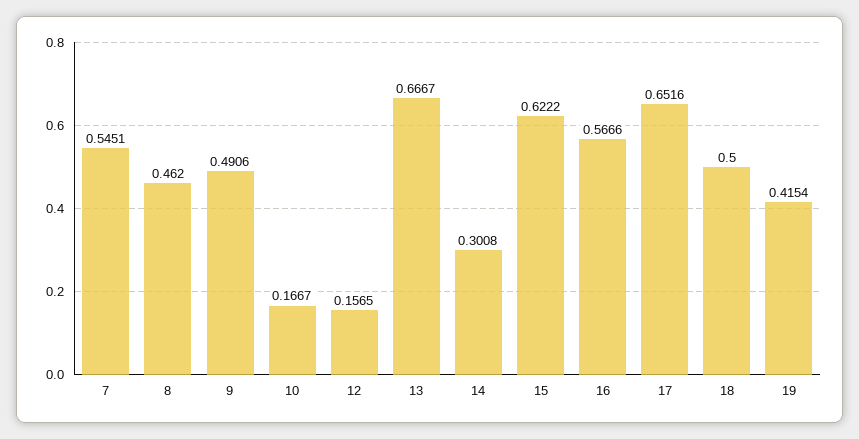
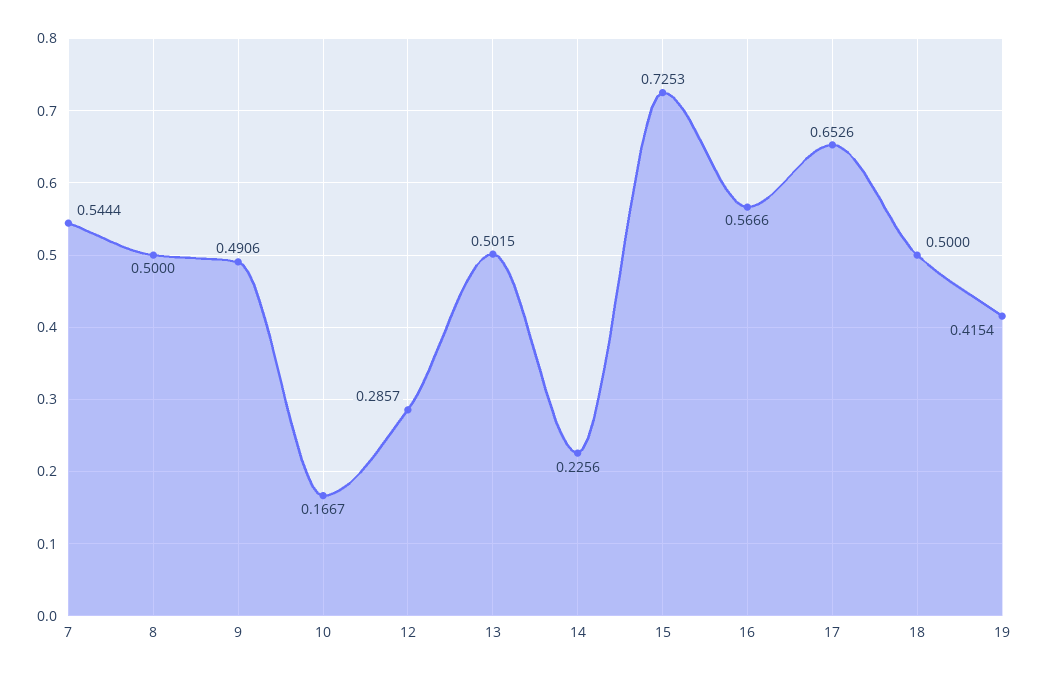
  {
-   "7": 0.5451,
+   "7": 0.5444,
-   "8": 0.462,
+   "8": 0.5,
    "9": 0.4906,
    "10": 0.1667,
-   "12": 0.1565,
+   "12": 0.2857,
-   "13": 0.6667,
+   "13": 0.5015,
-   "14": 0.3008,
+   "14": 0.2256,
-   "15": 0.6222,
+   "15": 0.7253,
    "16": 0.5666,
-   "17": 0.6516,
+   "17": 0.6526,
    "18": 0.5,
    "19": 0.4154
  }

